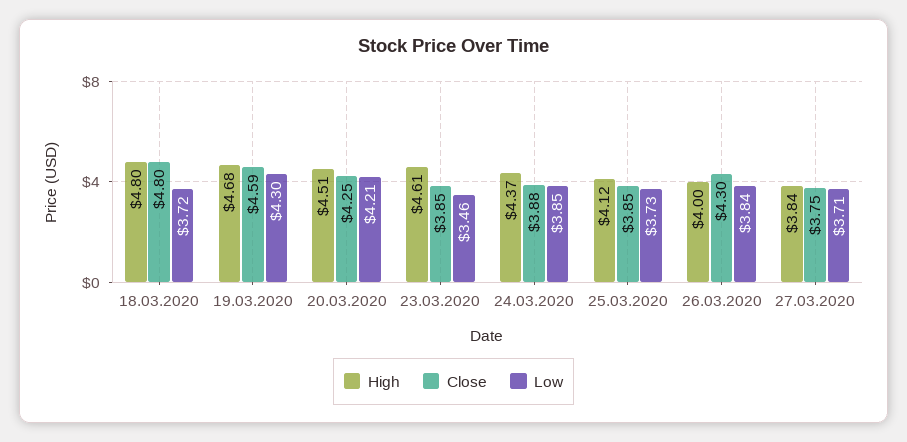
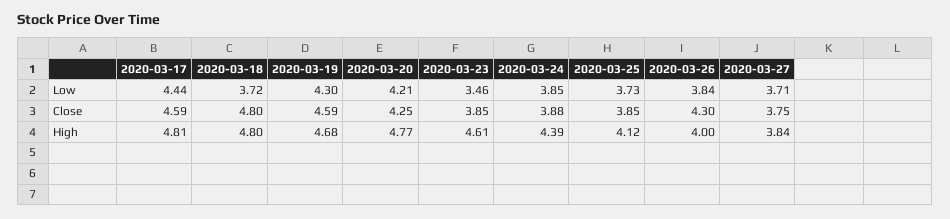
  {
    "High": {
      "18.03.2020": 4.8,
      "19.03.2020": 4.68,
-     "20.03.2020": 4.51,
+     "20.03.2020": 4.77,
      "23.03.2020": 4.61,
-     "24.03.2020": 4.37,
+     "24.03.2020": 4.39,
      "25.03.2020": 4.12,
      "26.03.2020": 4,
-     "27.03.2020": 3.84
+     "27.03.2020": 3.84,
+     "2020-03-17": 4.81
    },
    "Close": {
      "18.03.2020": 4.8,
      "19.03.2020": 4.59,
      "20.03.2020": 4.25,
      "23.03.2020": 3.85,
      "24.03.2020": 3.88,
      "25.03.2020": 3.85,
      "26.03.2020": 4.3,
-     "27.03.2020": 3.75
+     "27.03.2020": 3.75,
+     "2020-03-17": 4.59
    },
    "Low": {
      "18.03.2020": 3.72,
      "19.03.2020": 4.3,
      "20.03.2020": 4.21,
      "23.03.2020": 3.46,
      "24.03.2020": 3.85,
      "25.03.2020": 3.73,
      "26.03.2020": 3.84,
-     "27.03.2020": 3.71
+     "27.03.2020": 3.71,
+     "2020-03-17": 4.44
    }
  }

